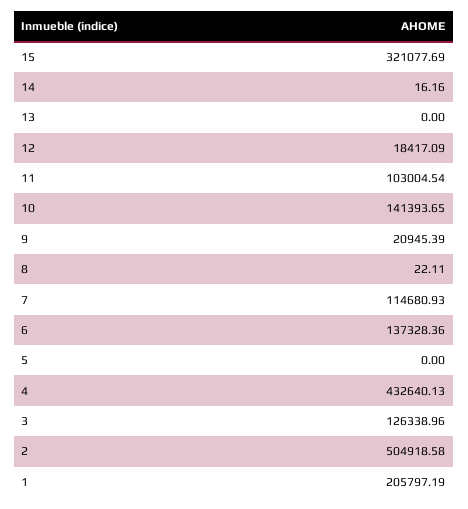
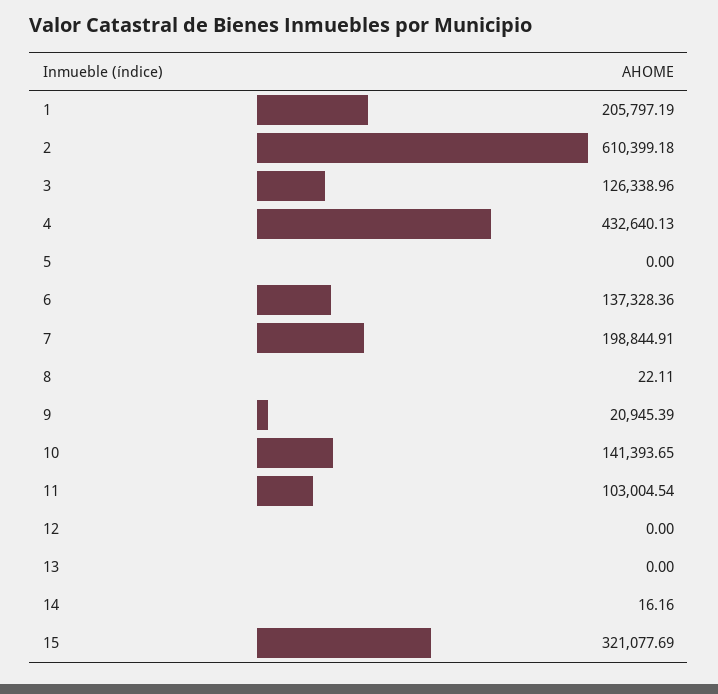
  {
    "15": 321077.69,
    "14": 16.16,
    "13": 0,
-   "12": 18417.09,
+   "12": 0,
    "11": 103004.54,
    "10": 141393.65,
    "9": 20945.39,
    "8": 22.11,
-   "7": 114680.93,
+   "7": 198844.91,
    "6": 137328.36,
    "5": 0,
    "4": 432640.13,
    "3": 126338.96,
-   "2": 504918.58,
+   "2": 610399.18,
    "1": 205797.19
  }

